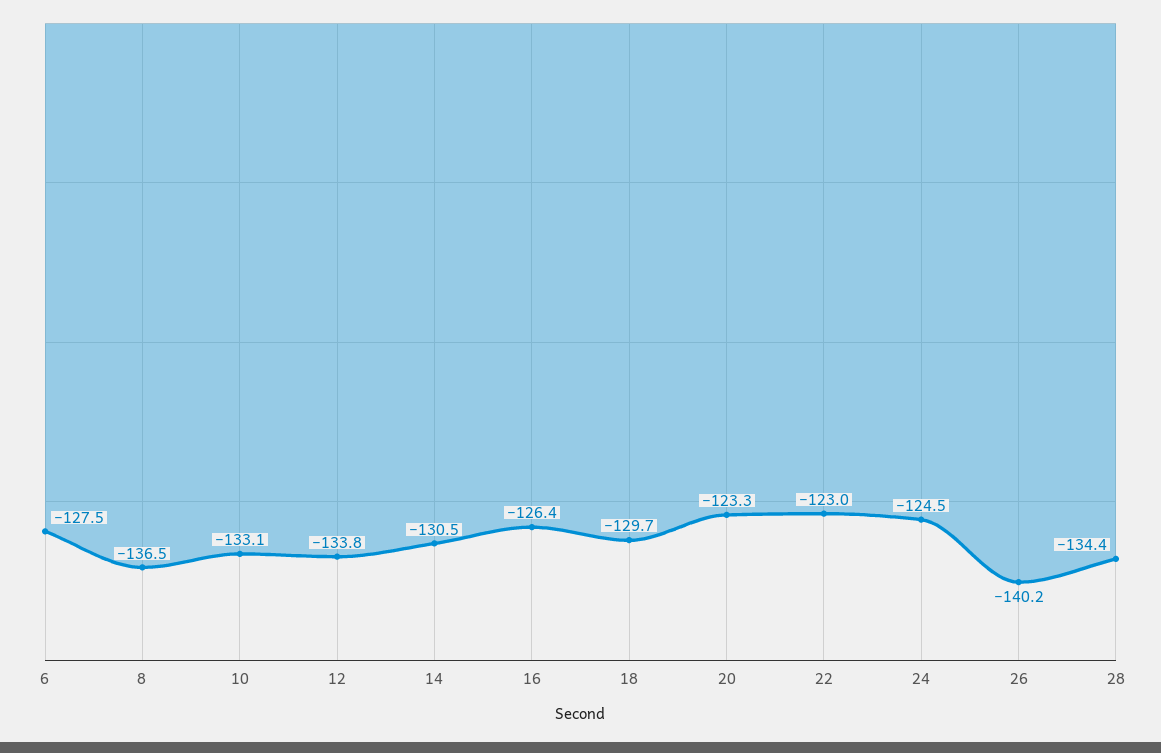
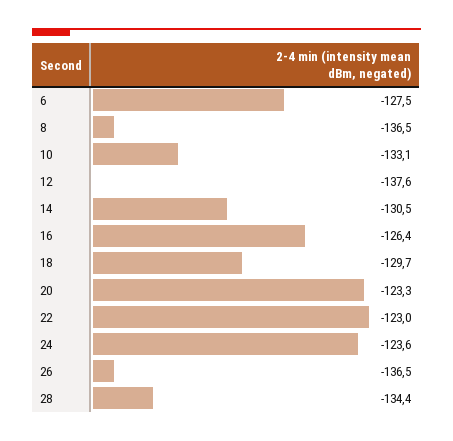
  {
    "6": -127.5,
    "8": -136.5,
    "10": -133.1,
-   "12": -133.8,
+   "12": -137.6,
    "14": -130.5,
    "16": -126.4,
    "18": -129.7,
    "20": -123.3,
    "22": -123,
-   "24": -124.5,
+   "24": -123.6,
-   "26": -140.2,
+   "26": -136.5,
    "28": -134.4
  }

